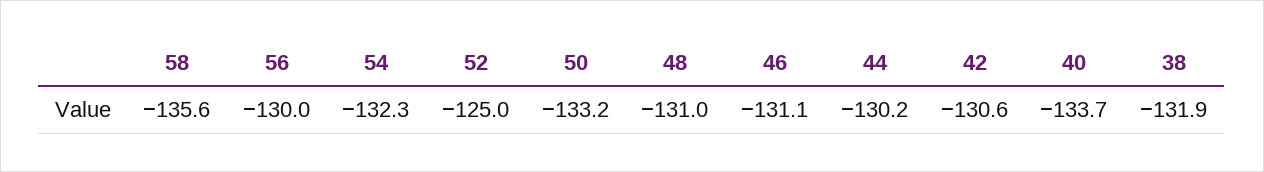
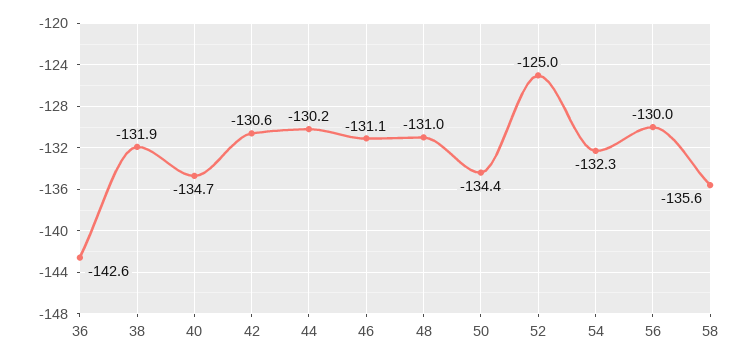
  {
    "58": -135.6,
    "56": -130,
    "54": -132.3,
    "52": -125,
-   "50": -133.2,
+   "50": -134.4,
    "48": -131,
    "46": -131.1,
    "44": -130.2,
    "42": -130.6,
-   "40": -133.7,
+   "40": -134.7,
-   "38": -131.9
+   "38": -131.9,
+   "36": -142.6
  }

